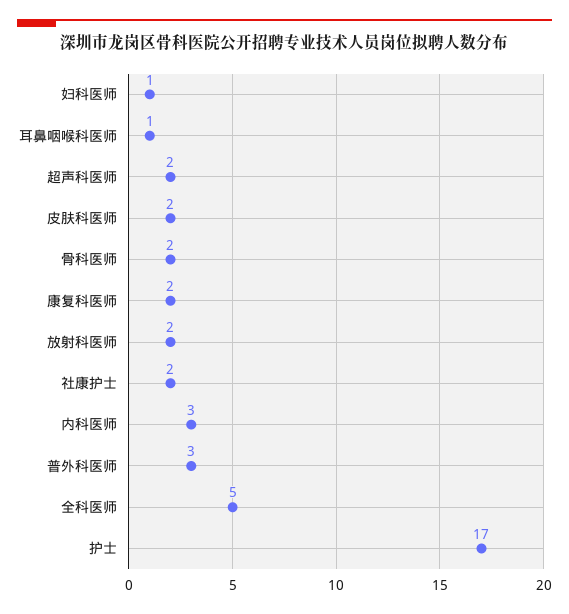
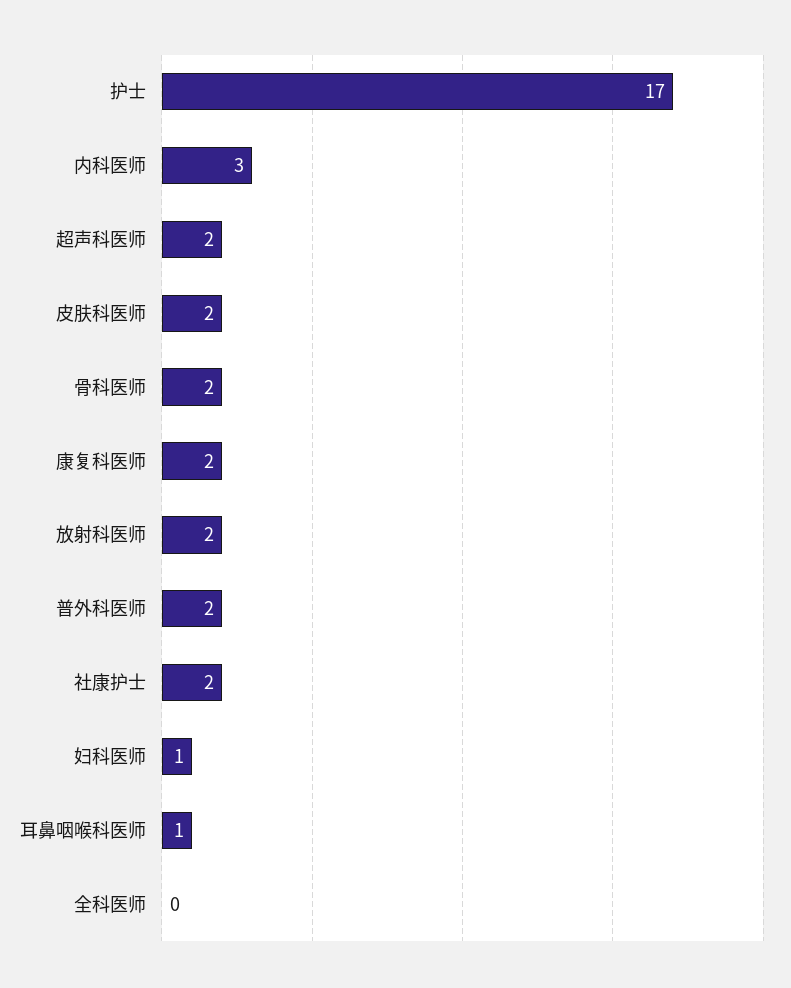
  {
    "妇科医师": 1,
    "耳鼻咽喉科医师": 1,
    "超声科医师": 2,
    "皮肤科医师": 2,
    "骨科医师": 2,
    "康复科医师": 2,
    "放射科医师": 2,
    "社康护士": 2,
    "内科医师": 3,
-   "普外科医师": 3,
+   "普外科医师": 2,
-   "全科医师": 5,
+   "全科医师": 0,
    "护士": 17
  }

